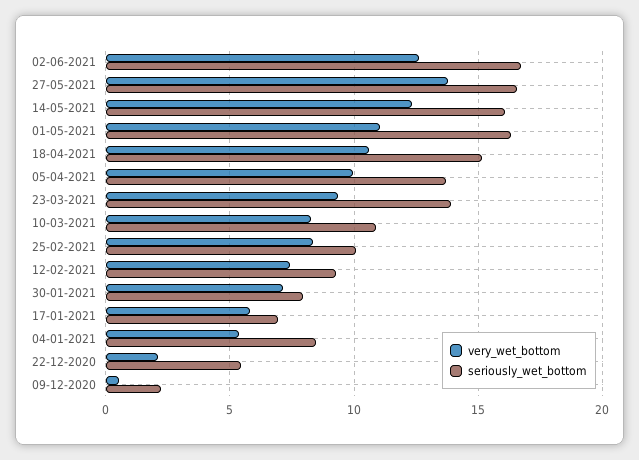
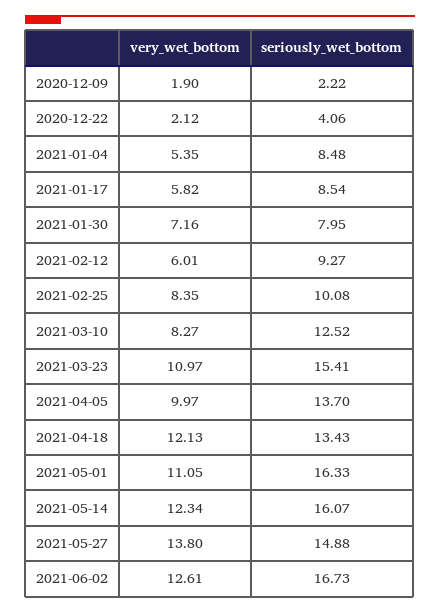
  {
    "very_wet_bottom": {
      "02-06-2021": 12.61,
      "27-05-2021": 13.8,
      "14-05-2021": 12.34,
      "01-05-2021": 11.05,
-     "18-04-2021": 10.5,
+     "18-04-2021": 12.13,
      "05-04-2021": 9.97,
-     "23-03-2021": 9.5,
+     "23-03-2021": 10.97,
      "10-03-2021": 8.27,
      "25-02-2021": 8.35,
-     "12-02-2021": 7.5,
+     "12-02-2021": 6.01,
      "30-01-2021": 7.16,
      "17-01-2021": 5.82,
      "04-01-2021": 5.35,
      "22-12-2020": 2.12,
-     "09-12-2020": 0.5
+     "09-12-2020": 1.9
    },
    "seriously_wet_bottom": {
      "02-06-2021": 16.73,
-     "27-05-2021": 16.5,
+     "27-05-2021": 14.88,
      "14-05-2021": 16.07,
      "01-05-2021": 16.33,
-     "18-04-2021": 15,
+     "18-04-2021": 13.43,
      "05-04-2021": 13.7,
-     "23-03-2021": 14,
+     "23-03-2021": 15.41,
-     "10-03-2021": 11,
+     "10-03-2021": 12.52,
      "25-02-2021": 10.08,
      "12-02-2021": 9.27,
      "30-01-2021": 7.95,
-     "17-01-2021": 7,
+     "17-01-2021": 8.54,
      "04-01-2021": 8.48,
-     "22-12-2020": 5.5,
+     "22-12-2020": 4.06,
      "09-12-2020": 2.22
    }
  }

